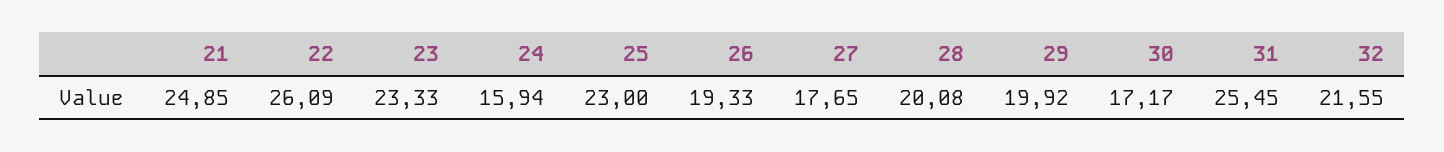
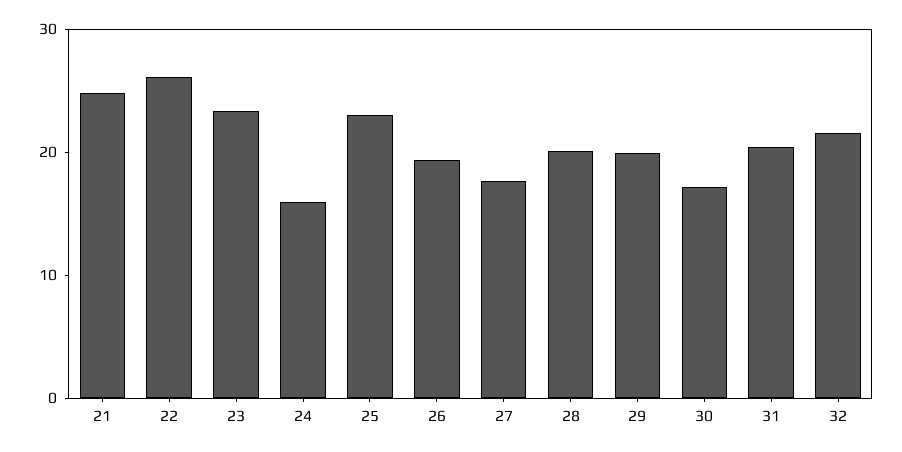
  {
    "21": 24.85,
    "22": 26.09,
    "23": 23.33,
    "24": 15.94,
    "25": 23,
    "26": 19.33,
    "27": 17.65,
    "28": 20.08,
    "29": 19.92,
    "30": 17.17,
-   "31": 25.45,
+   "31": 20,
    "32": 21.55
  }

